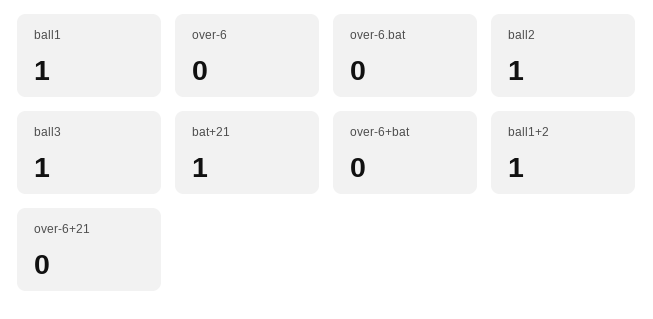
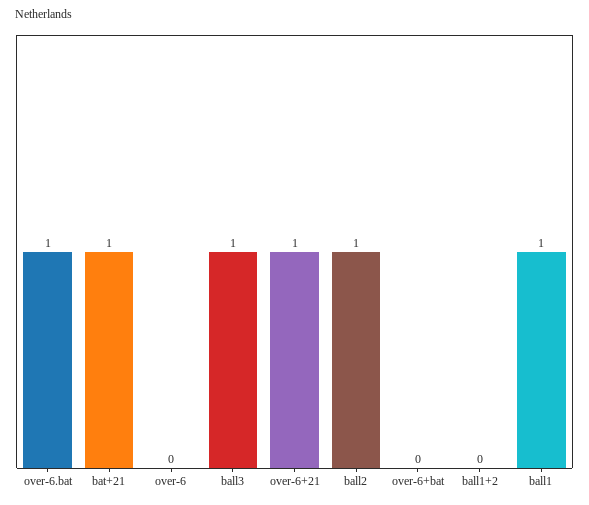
  {
    "ball1": 1,
    "over-6": 0,
-   "over-6.bat": 0,
+   "over-6.bat": 1,
    "ball2": 1,
    "ball3": 1,
    "bat+21": 1,
    "over-6+bat": 0,
-   "ball1+2": 1,
+   "ball1+2": 0,
-   "over-6+21": 0
+   "over-6+21": 1
  }

